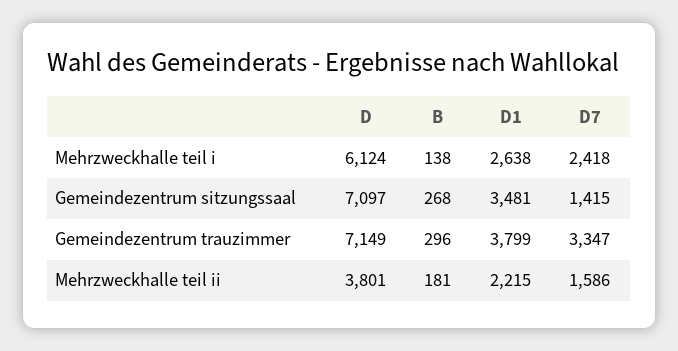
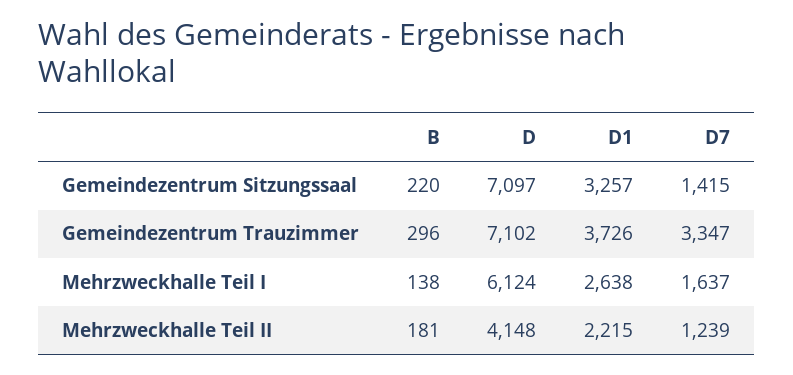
  {
    "D": {
      "Mehrzweckhalle teil i": 6124,
      "Gemeindezentrum sitzungssaal": 7097,
-     "Gemeindezentrum trauzimmer": 7149,
+     "Gemeindezentrum trauzimmer": 7102,
-     "Mehrzweckhalle teil ii": 3801
+     "Mehrzweckhalle teil ii": 4148
    },
    "B": {
      "Mehrzweckhalle teil i": 138,
-     "Gemeindezentrum sitzungssaal": 268,
+     "Gemeindezentrum sitzungssaal": 220,
      "Gemeindezentrum trauzimmer": 296,
      "Mehrzweckhalle teil ii": 181
    },
    "D1": {
      "Mehrzweckhalle teil i": 2638,
-     "Gemeindezentrum sitzungssaal": 3481,
+     "Gemeindezentrum sitzungssaal": 3257,
-     "Gemeindezentrum trauzimmer": 3799,
+     "Gemeindezentrum trauzimmer": 3726,
      "Mehrzweckhalle teil ii": 2215
    },
    "D7": {
-     "Mehrzweckhalle teil i": 2418,
+     "Mehrzweckhalle teil i": 1637,
      "Gemeindezentrum sitzungssaal": 1415,
      "Gemeindezentrum trauzimmer": 3347,
-     "Mehrzweckhalle teil ii": 1586
+     "Mehrzweckhalle teil ii": 1239
    }
  }

